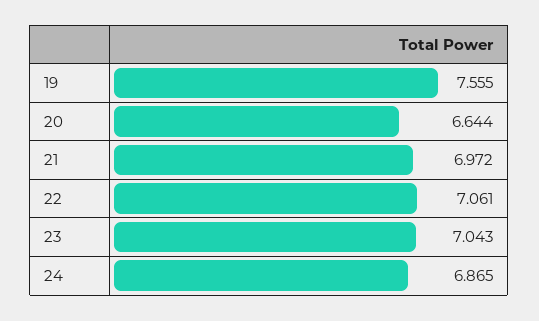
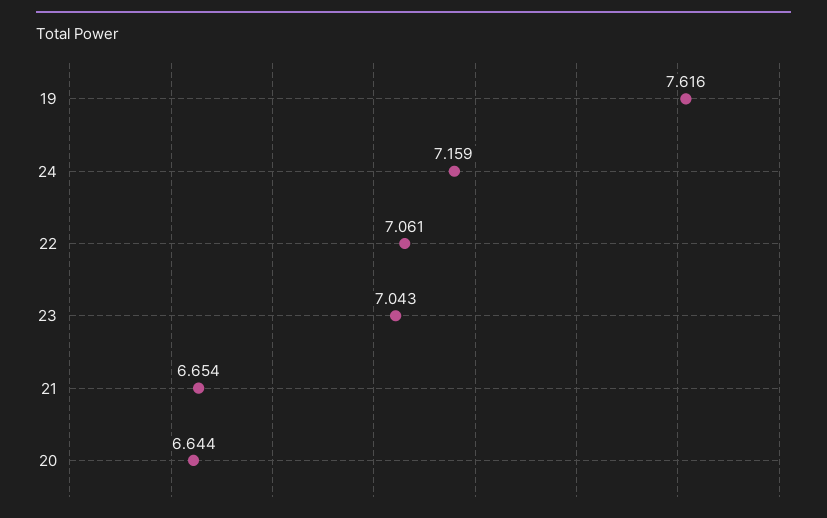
  {
-   "19": 7.555,
+   "19": 7.616,
    "20": 6.644,
-   "21": 6.972,
+   "21": 6.654,
    "22": 7.061,
    "23": 7.043,
-   "24": 6.865
+   "24": 7.159
  }

